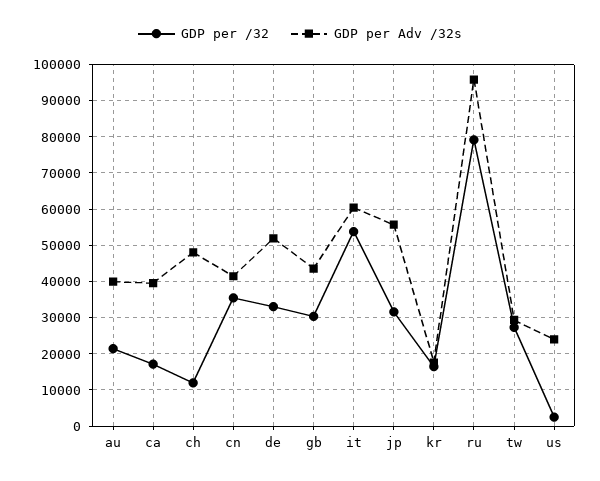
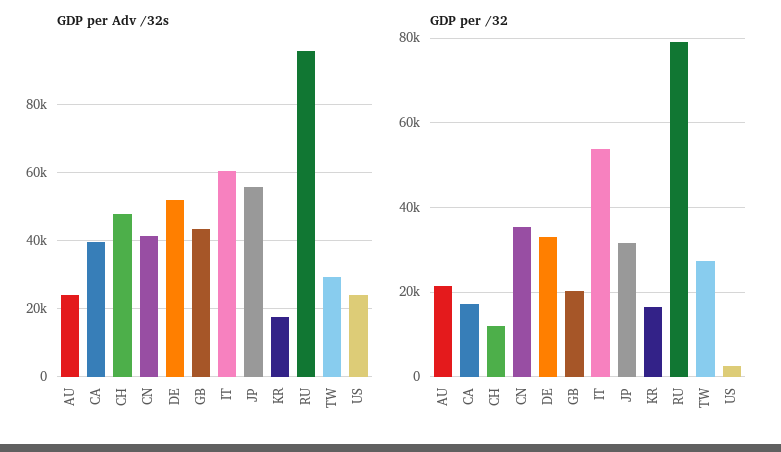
  {
    "GDP per /32": {
      "au": 22000,
      "ca": 18000,
      "ch": 12000,
      "cn": 36000,
      "de": 34000,
-     "gb": 30000,
+     "gb": 20000,
      "it": 54000,
      "jp": 32000,
      "kr": 16000,
      "ru": 80000,
      "tw": 28000,
      "us": 2000
    },
    "GDP per Adv /32s": {
-     "au": 40000,
+     "au": 24000,
      "ca": 40000,
      "ch": 48000,
      "cn": 42000,
      "de": 52000,
      "gb": 44000,
      "it": 60000,
      "jp": 56000,
      "kr": 18000,
      "ru": 96000,
      "tw": 30000,
      "us": 24000
    }
  }

